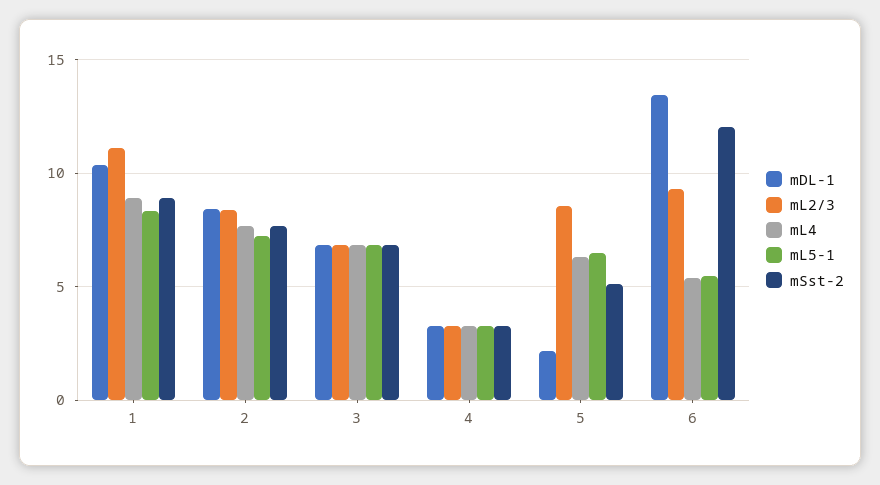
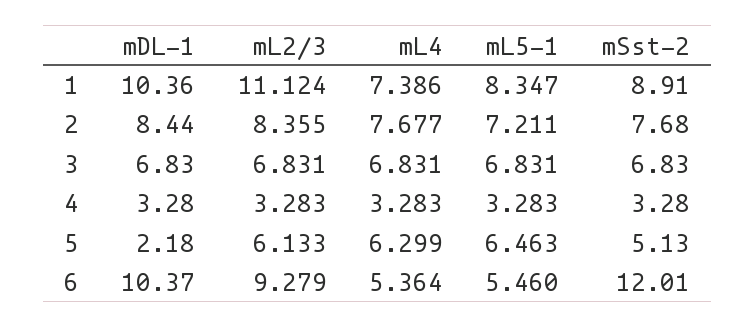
  {
    "mDL-1": {
      "1": 10.36,
      "2": 8.44,
      "3": 6.83,
      "4": 3.28,
      "5": 2.18,
-     "6": 13.5
+     "6": 10.37
    },
    "mL2/3": {
      "1": 11.124,
      "2": 8.355,
      "3": 6.831,
      "4": 3.283,
-     "5": 8.5,
+     "5": 6.133,
      "6": 9.279
    },
    "mL4": {
-     "1": 9,
+     "1": 7.386,
      "2": 7.677,
      "3": 6.831,
      "4": 3.283,
      "5": 6.299,
      "6": 5.364
    },
    "mL5-1": {
      "1": 8.347,
      "2": 7.211,
      "3": 6.831,
      "4": 3.283,
      "5": 6.463,
      "6": 5.46
    },
    "mSst-2": {
      "1": 8.91,
      "2": 7.68,
      "3": 6.83,
      "4": 3.28,
      "5": 5.13,
      "6": 12.01
    }
  }

